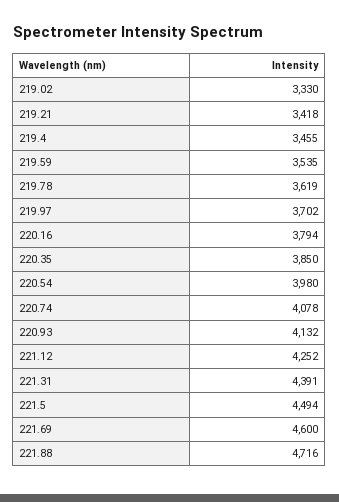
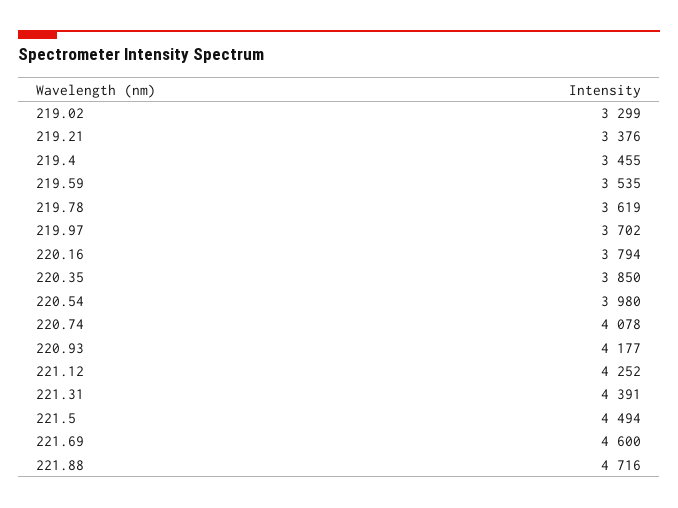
  {
-   "219.02": 3330,
+   "219.02": 3299,
-   "219.21": 3418,
+   "219.21": 3376,
    "219.4": 3455,
    "219.59": 3535,
    "219.78": 3619,
    "219.97": 3702,
    "220.16": 3794,
    "220.35": 3850,
    "220.54": 3980,
    "220.74": 4078,
-   "220.93": 4132,
+   "220.93": 4177,
    "221.12": 4252,
    "221.31": 4391,
    "221.5": 4494,
    "221.69": 4600,
    "221.88": 4716
  }

